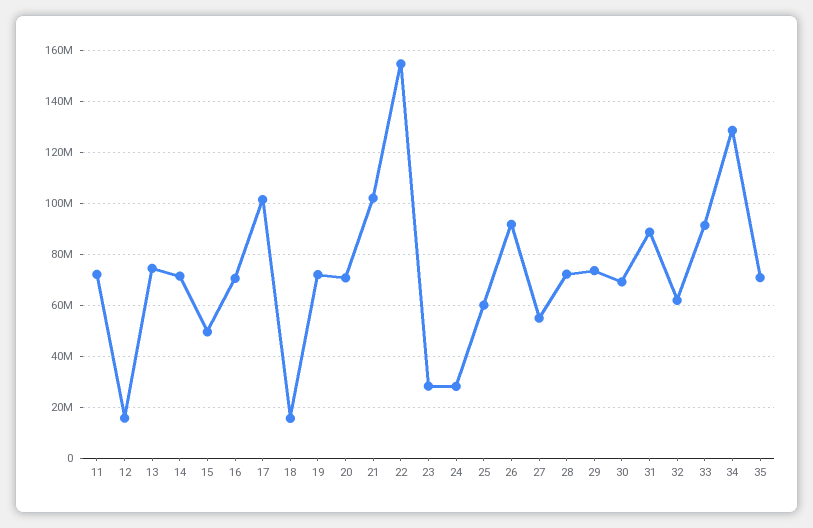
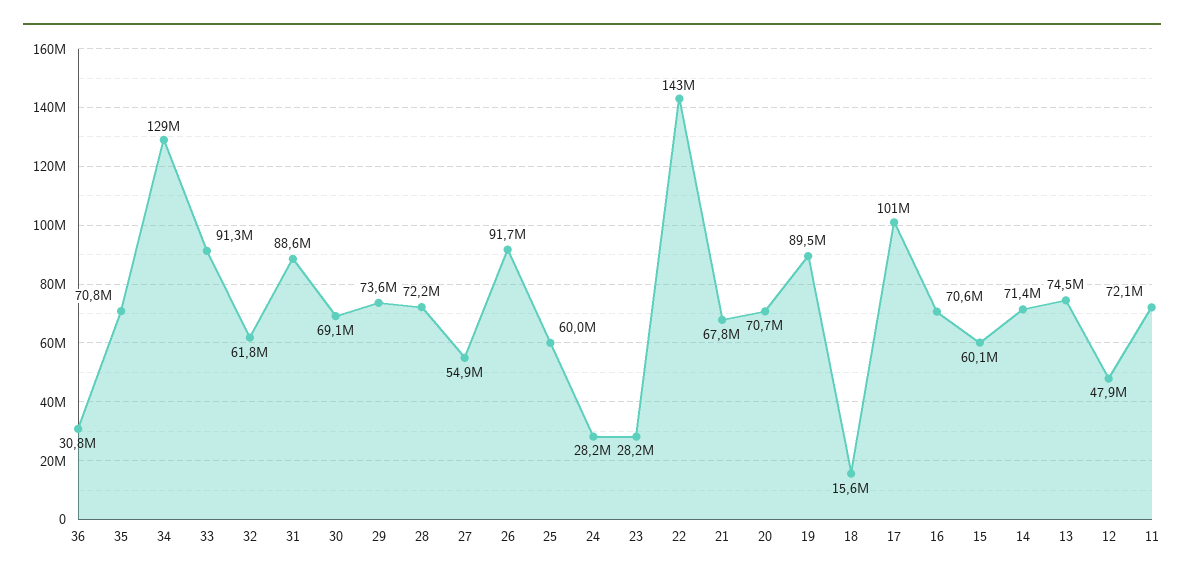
  {
    "11": 72100000,
-   "12": 15000000,
+   "12": 47900000,
    "13": 74500000,
    "14": 71400000,
-   "15": 50000000,
+   "15": 60100000,
    "16": 70600000,
    "17": 101000000,
    "18": 15600000,
-   "19": 72500000,
+   "19": 89500000,
    "20": 70700000,
-   "21": 102500000,
+   "21": 67800000,
-   "22": 155000000,
+   "22": 143000000,
    "23": 28200000,
    "24": 28200000,
    "25": 60000000,
    "26": 91700000,
    "27": 54900000,
    "28": 72200000,
    "29": 73600000,
    "30": 69100000,
    "31": 88600000,
    "32": 61800000,
    "33": 91300000,
    "34": 129000000,
-   "35": 70800000
+   "35": 70800000,
+   "36": 30800000
  }

